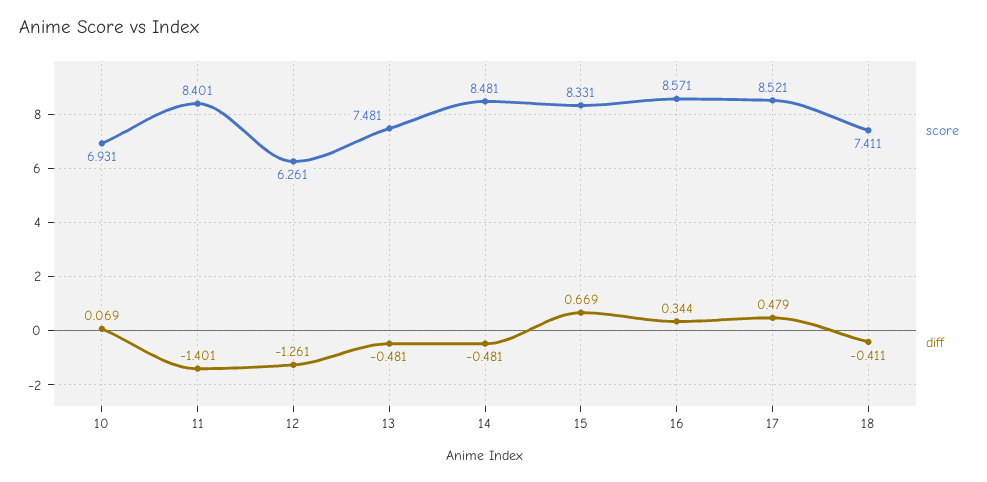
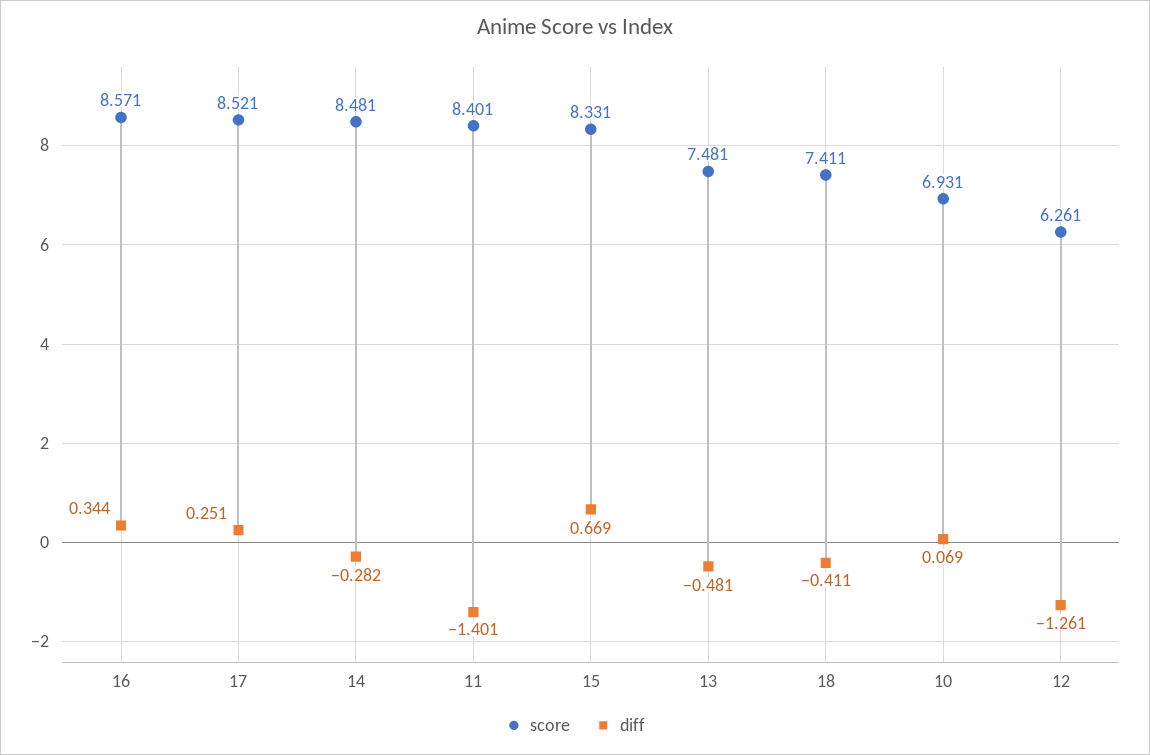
  {
    "score": {
      "10": 6.931,
      "11": 8.401,
      "12": 6.261,
      "13": 7.481,
      "14": 8.481,
      "15": 8.331,
      "16": 8.571,
      "17": 8.521,
      "18": 7.411
    },
    "diff": {
      "10": 0.069,
      "11": -1.401,
      "12": -1.261,
      "13": -0.481,
-     "14": -0.481,
+     "14": -0.282,
      "15": 0.669,
      "16": 0.344,
-     "17": 0.479,
+     "17": 0.251,
      "18": -0.411
    }
  }

